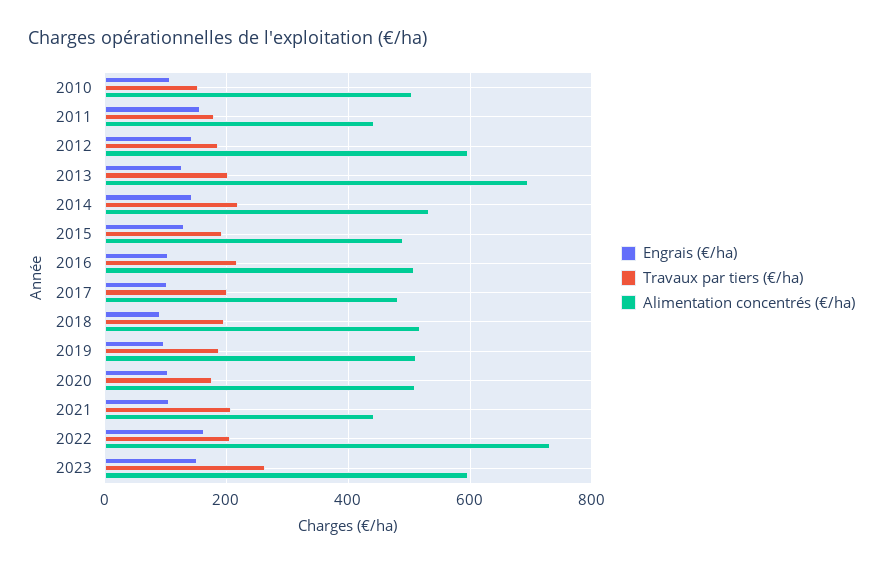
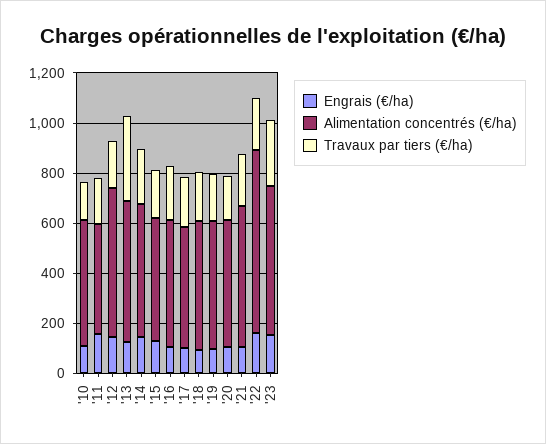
  {
    "Engrais (€/ha)": {
      "2010": 100,
      "2011": 160,
      "2012": 140,
      "2013": 120,
      "2014": 140,
      "2015": 140,
      "2016": 100,
      "2017": 100,
      "2018": 100,
      "2019": 100,
      "2020": 100,
      "2021": 100,
      "2022": 160,
      "2023": 160
    },
    "Travaux par tiers (€/ha)": {
      "2010": 160,
      "2011": 180,
      "2012": 180,
-     "2013": 200,
+     "2013": 350,
      "2014": 220,
      "2015": 200,
      "2016": 220,
      "2017": 200,
      "2018": 200,
      "2019": 180,
      "2020": 180,
      "2021": 200,
      "2022": 200,
      "2023": 260
    },
    "Alimentation concentrés (€/ha)": {
      "2010": 500,
      "2011": 440,
      "2012": 600,
-     "2013": 700,
+     "2013": 550,
      "2014": 540,
      "2015": 480,
      "2016": 500,
      "2017": 480,
      "2018": 520,
      "2019": 520,
      "2020": 520,
-     "2021": 440,
+     "2021": 550,
      "2022": 740,
      "2023": 600
    }
  }

